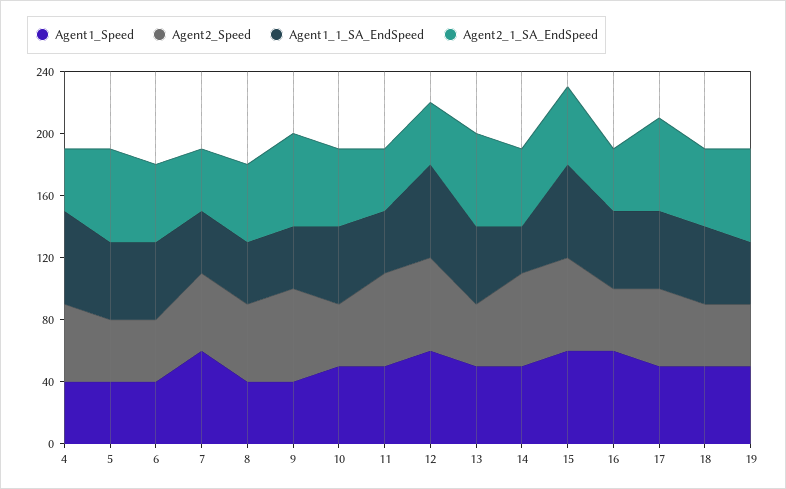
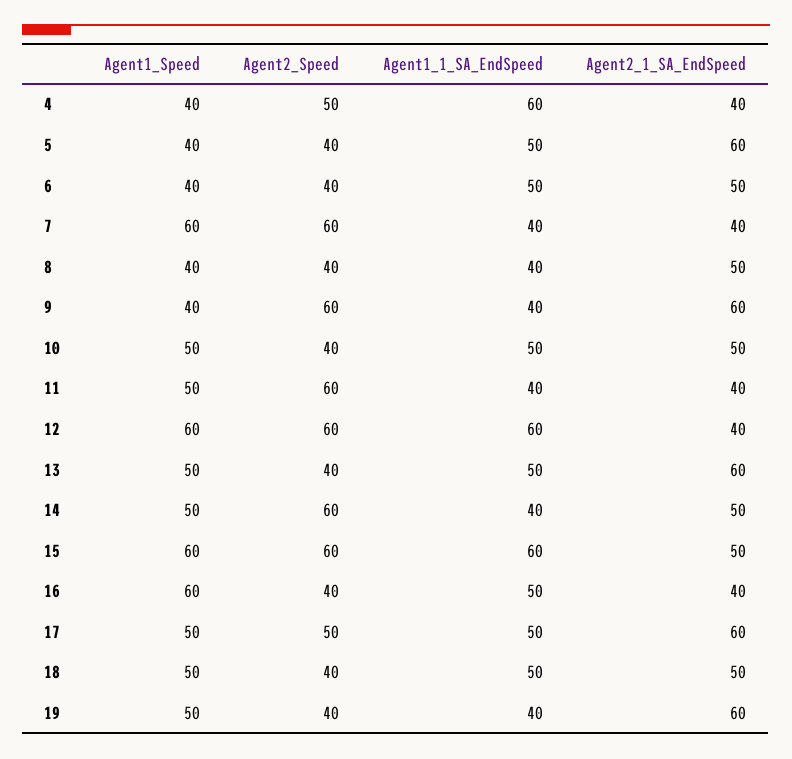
  {
    "Agent1_Speed": {
      "4": 40,
      "5": 40,
      "6": 40,
      "7": 60,
      "8": 40,
      "9": 40,
      "10": 50,
      "11": 50,
      "12": 60,
      "13": 50,
      "14": 50,
      "15": 60,
      "16": 60,
      "17": 50,
      "18": 50,
      "19": 50
    },
    "Agent2_Speed": {
      "4": 50,
      "5": 40,
      "6": 40,
-     "7": 50,
+     "7": 60,
-     "8": 50,
+     "8": 40,
      "9": 60,
      "10": 40,
      "11": 60,
      "12": 60,
      "13": 40,
      "14": 60,
      "15": 60,
      "16": 40,
      "17": 50,
      "18": 40,
      "19": 40
    },
    "Agent1_1_SA_EndSpeed": {
      "4": 60,
      "5": 50,
      "6": 50,
      "7": 40,
      "8": 40,
      "9": 40,
      "10": 50,
      "11": 40,
      "12": 60,
      "13": 50,
-     "14": 30,
+     "14": 40,
      "15": 60,
      "16": 50,
      "17": 50,
      "18": 50,
      "19": 40
    },
    "Agent2_1_SA_EndSpeed": {
      "4": 40,
      "5": 60,
      "6": 50,
      "7": 40,
      "8": 50,
      "9": 60,
      "10": 50,
      "11": 40,
      "12": 40,
      "13": 60,
      "14": 50,
      "15": 50,
      "16": 40,
      "17": 60,
      "18": 50,
      "19": 60
    }
  }

